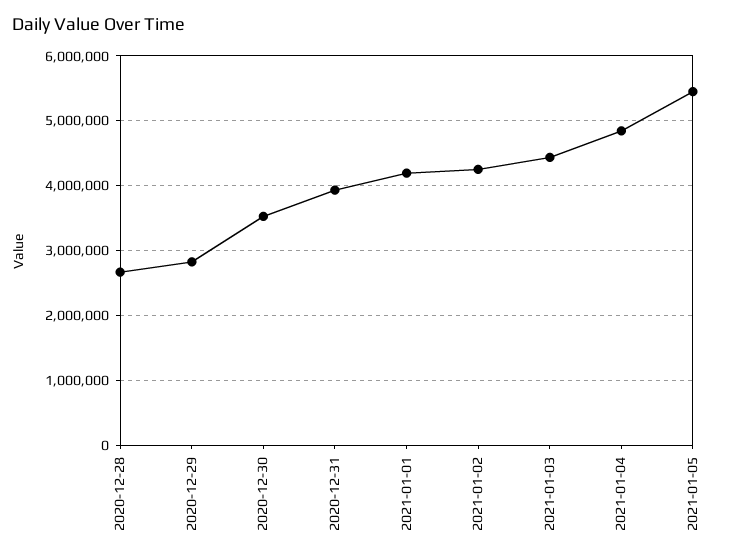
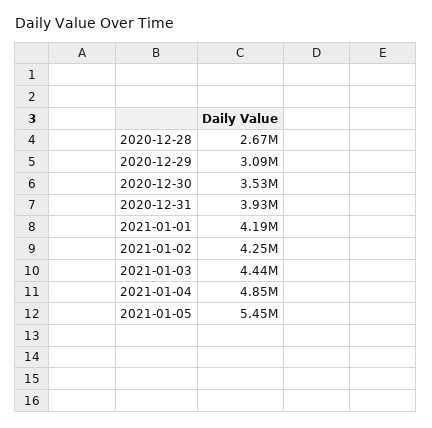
  {
    "2020-12-28": 2670000,
-   "2020-12-29": 2800000,
+   "2020-12-29": 3090000,
    "2020-12-30": 3530000,
    "2020-12-31": 3930000,
    "2021-01-01": 4190000,
    "2021-01-02": 4250000,
    "2021-01-03": 4440000,
    "2021-01-04": 4850000,
    "2021-01-05": 5450000
  }

